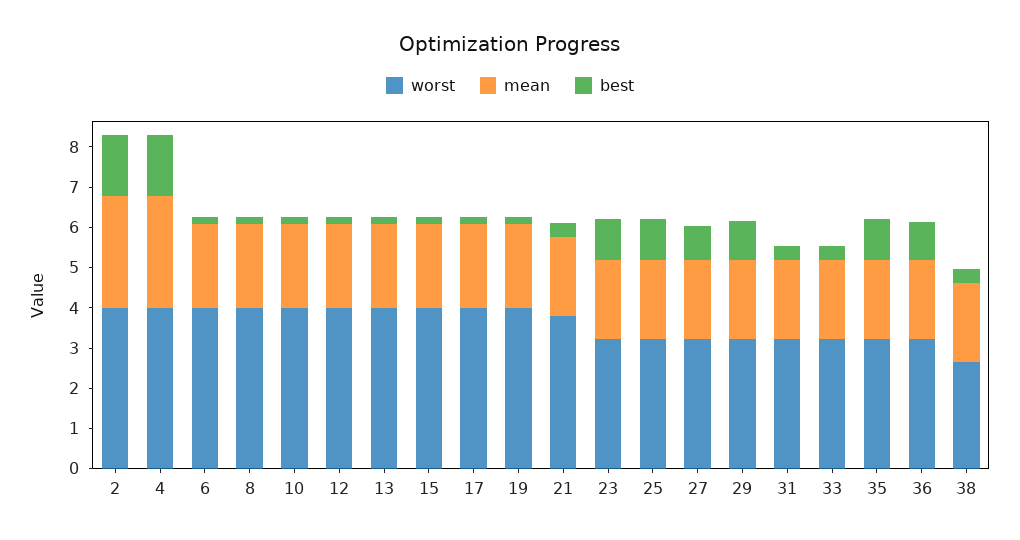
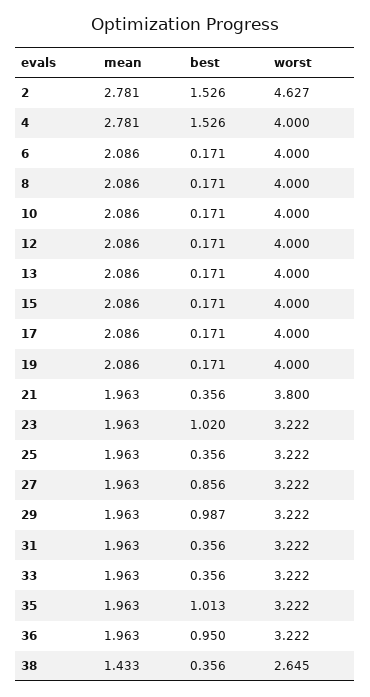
  {
    "worst": {
-     "2": 4,
+     "2": 4.627,
      "4": 4,
      "6": 4,
      "8": 4,
      "10": 4,
      "12": 4,
      "13": 4,
      "15": 4,
      "17": 4,
      "19": 4,
      "21": 3.8,
      "23": 3.222,
      "25": 3.222,
      "27": 3.222,
      "29": 3.222,
      "31": 3.222,
      "33": 3.222,
      "35": 3.222,
      "36": 3.222,
      "38": 2.645
    },
    "mean": {
      "2": 2.781,
      "4": 2.781,
      "6": 2.086,
      "8": 2.086,
      "10": 2.086,
      "12": 2.086,
      "13": 2.086,
      "15": 2.086,
      "17": 2.086,
      "19": 2.086,
      "21": 1.963,
      "23": 1.963,
      "25": 1.963,
      "27": 1.963,
      "29": 1.963,
      "31": 1.963,
      "33": 1.963,
      "35": 1.963,
      "36": 1.963,
-     "38": 2
+     "38": 1.433
    },
    "best": {
      "2": 1.526,
      "4": 1.526,
      "6": 0.171,
      "8": 0.171,
      "10": 0.171,
      "12": 0.171,
      "13": 0.171,
      "15": 0.171,
      "17": 0.171,
      "19": 0.171,
      "21": 0.356,
      "23": 1.02,
-     "25": 1,
+     "25": 0.356,
      "27": 0.856,
      "29": 0.987,
      "31": 0.356,
      "33": 0.356,
      "35": 1.013,
      "36": 0.95,
      "38": 0.356
    }
  }

